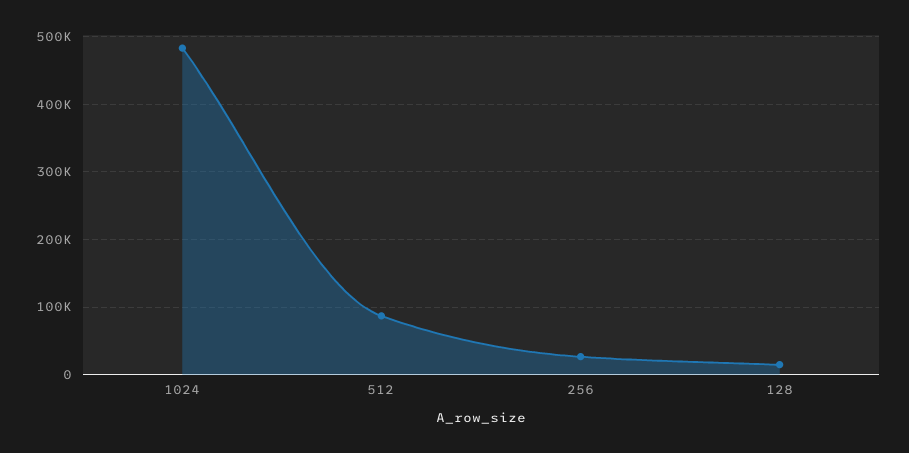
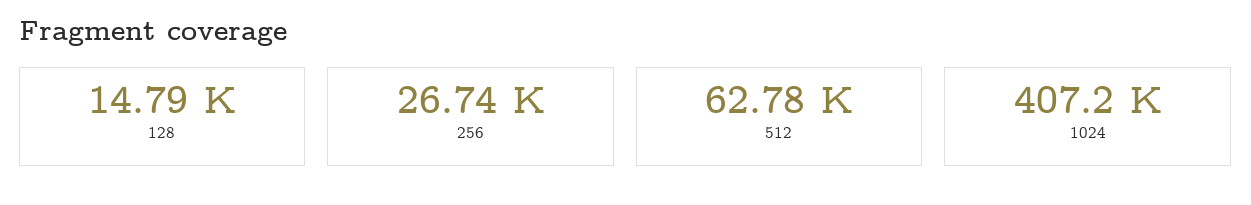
  {
-   "1024": 480000,
+   "1024": 407200,
-   "512": 90000,
+   "512": 62780,
    "256": 26740,
    "128": 14790
  }

